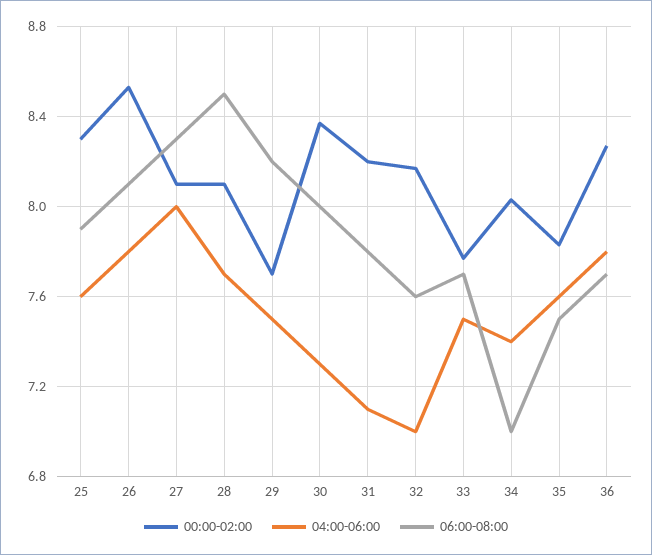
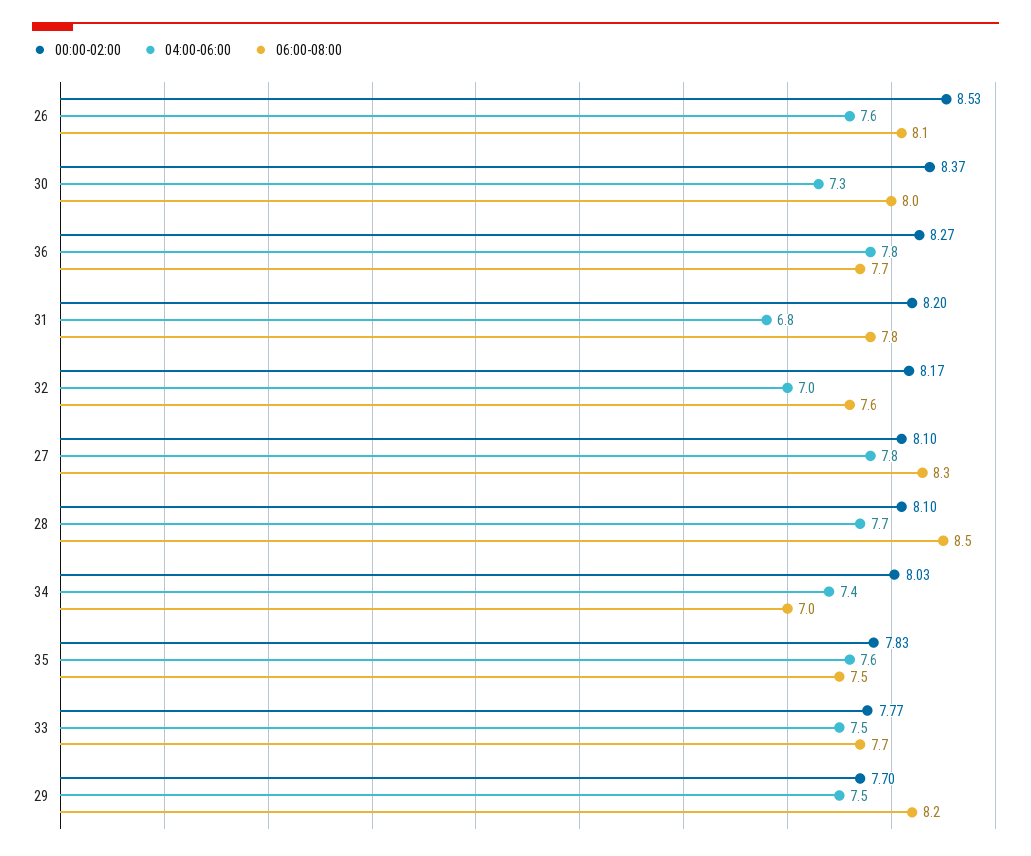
  {
    "00:00-02:00": {
-     "25": 8.3,
      "26": 8.53,
      "27": 8.1,
      "28": 8.1,
      "29": 7.7,
      "30": 8.37,
      "31": 8.2,
      "32": 8.17,
      "33": 7.77,
      "34": 8.03,
      "35": 7.83,
      "36": 8.27
    },
    "04:00-06:00": {
-     "25": 7.6,
-     "26": 7.8,
+     "26": 7.6,
-     "27": 8,
+     "27": 7.8,
      "28": 7.7,
      "29": 7.5,
      "30": 7.3,
-     "31": 7.1,
+     "31": 6.8,
      "32": 7,
      "33": 7.5,
      "34": 7.4,
      "35": 7.6,
      "36": 7.8
    },
    "06:00-08:00": {
-     "25": 7.9,
      "26": 8.1,
      "27": 8.3,
      "28": 8.5,
      "29": 8.2,
      "30": 8,
      "31": 7.8,
      "32": 7.6,
      "33": 7.7,
      "34": 7,
      "35": 7.5,
      "36": 7.7
    }
  }

